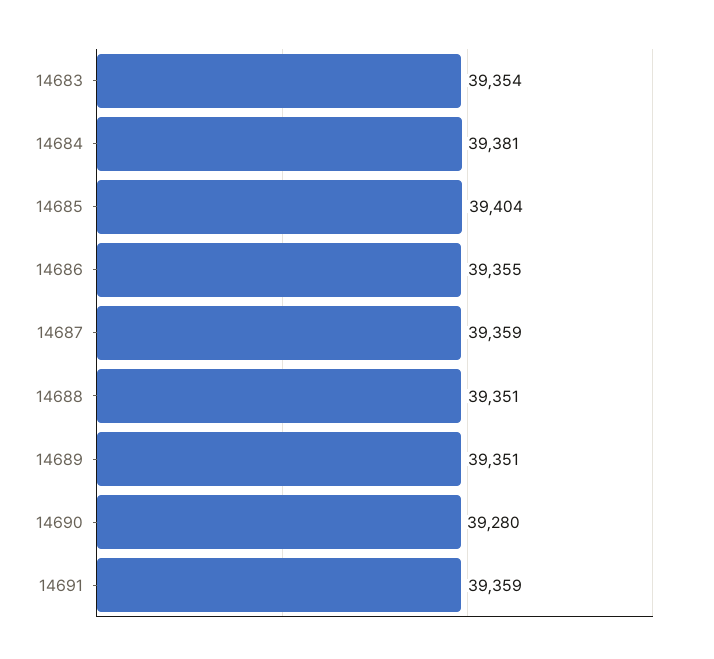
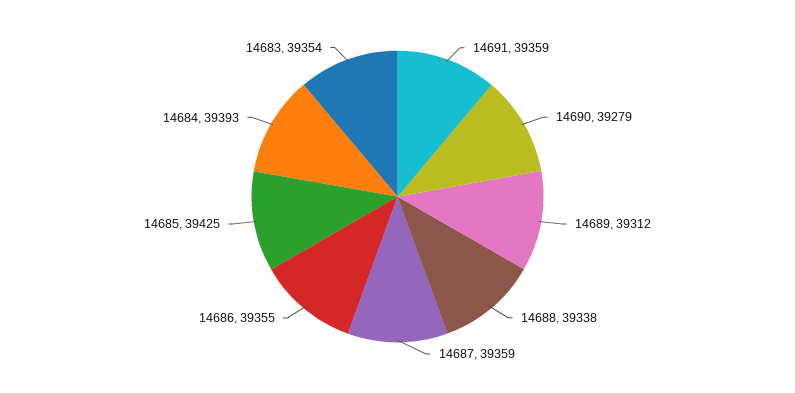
  {
    "14683": 39354,
-   "14684": 39381,
+   "14684": 39393,
-   "14685": 39404,
+   "14685": 39425,
    "14686": 39355,
    "14687": 39359,
-   "14688": 39351,
+   "14688": 39338,
-   "14689": 39351,
+   "14689": 39312,
-   "14690": 39280,
+   "14690": 39279,
    "14691": 39359
  }

